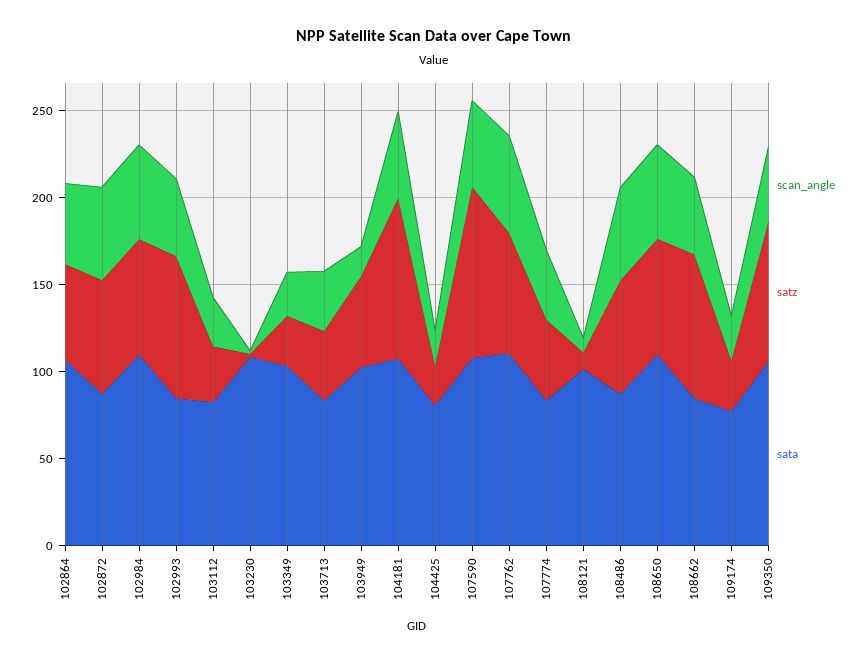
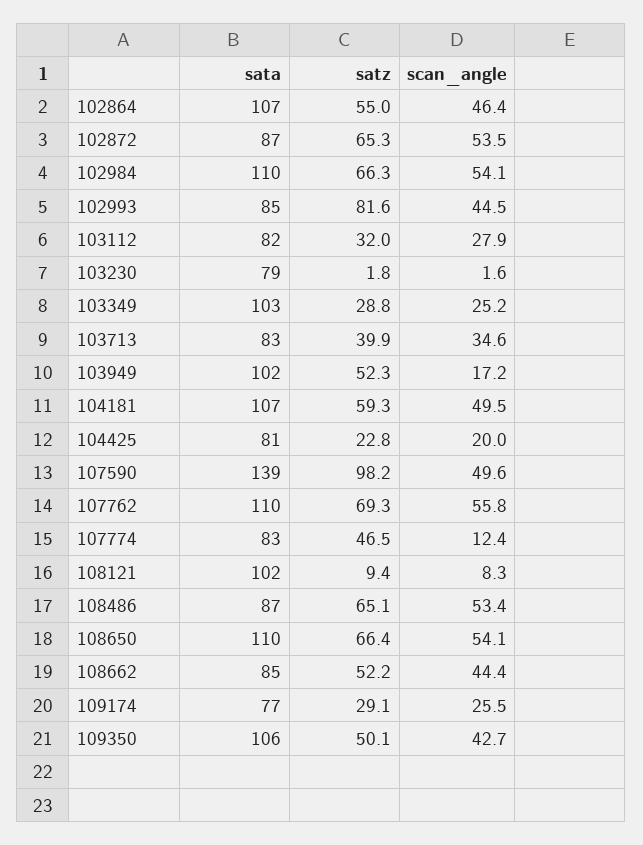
  {
    "scan_angle": {
      "102864": 46.4,
      "102872": 53.5,
      "102984": 54.1,
      "102993": 44.5,
      "103112": 27.9,
      "103230": 1.6,
      "103349": 25.2,
      "103713": 34.6,
      "103949": 17.2,
      "104181": 49.5,
      "104425": 20,
      "107590": 49.6,
      "107762": 55.8,
-     "107774": 40,
+     "107774": 12.4,
      "108121": 8.3,
      "108486": 53.4,
      "108650": 54.1,
      "108662": 44.4,
      "109174": 25.5,
      "109350": 42.7
    },
    "satz": {
      "102864": 55,
      "102872": 65.3,
      "102984": 66.3,
      "102993": 81.6,
      "103112": 32,
      "103230": 1.8,
      "103349": 28.8,
      "103713": 39.9,
      "103949": 52.3,
-     "104181": 90,
+     "104181": 59.3,
      "104425": 22.8,
      "107590": 98.2,
      "107762": 69.3,
      "107774": 46.5,
      "108121": 9.4,
      "108486": 65.1,
      "108650": 66.4,
-     "108662": 80,
+     "108662": 52.2,
      "109174": 29.1,
-     "109350": 80
+     "109350": 50.1
    },
    "sata": {
      "102864": 107,
      "102872": 87,
      "102984": 110,
      "102993": 85,
      "103112": 82,
-     "103230": 110,
+     "103230": 79,
      "103349": 103,
      "103713": 83,
      "103949": 102,
      "104181": 107,
      "104425": 81,
-     "107590": 110,
+     "107590": 139,
      "107762": 110,
      "107774": 83,
      "108121": 102,
      "108486": 87,
      "108650": 110,
      "108662": 85,
      "109174": 77,
      "109350": 106
    }
  }

